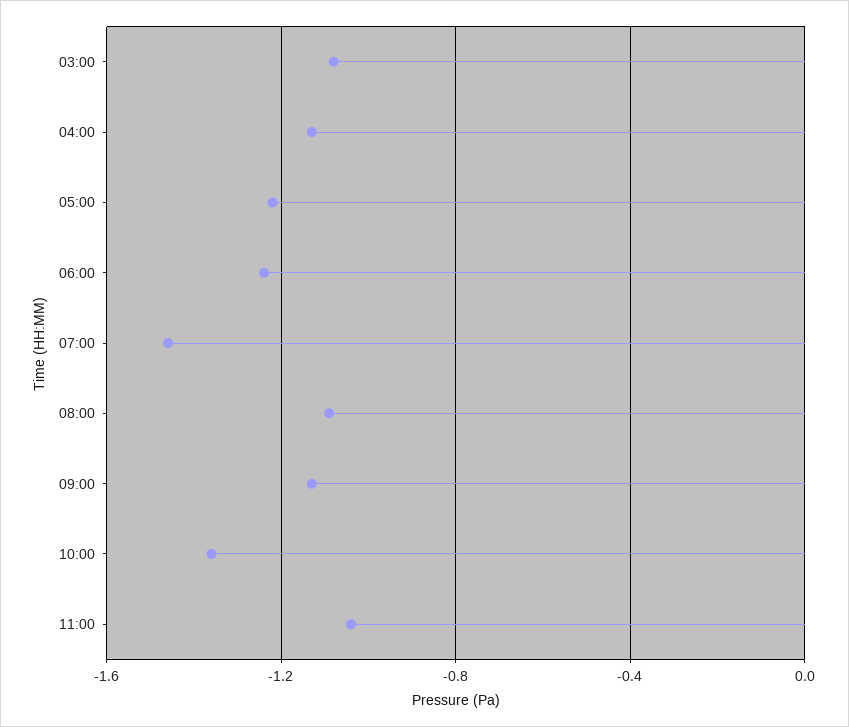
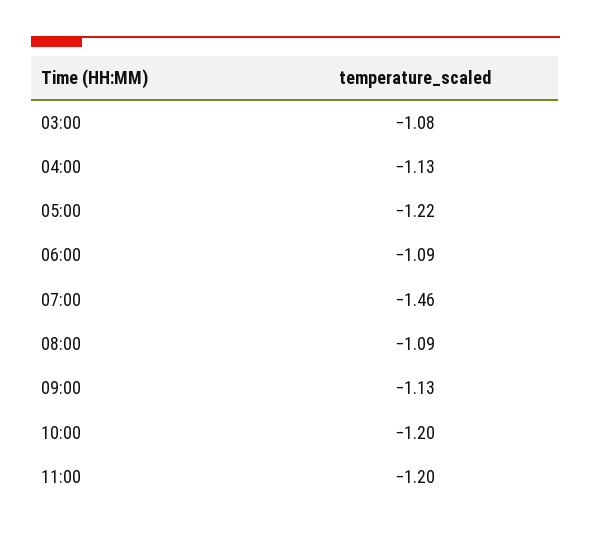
  {
    "03:00": -1.08,
    "04:00": -1.13,
    "05:00": -1.22,
-   "06:00": -1.25,
+   "06:00": -1.09,
    "07:00": -1.46,
    "08:00": -1.09,
    "09:00": -1.13,
-   "10:00": -1.35,
+   "10:00": -1.2,
-   "11:00": -1.05
+   "11:00": -1.2
  }

